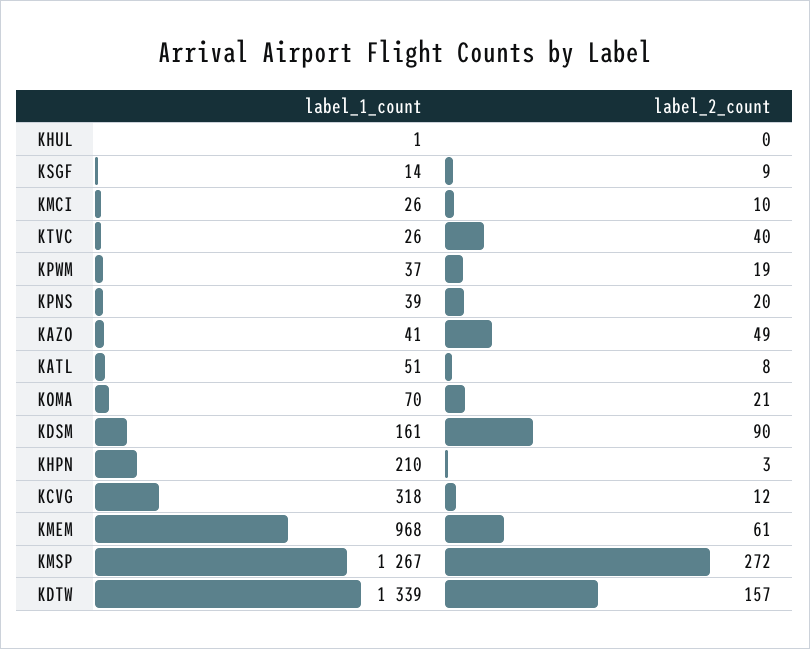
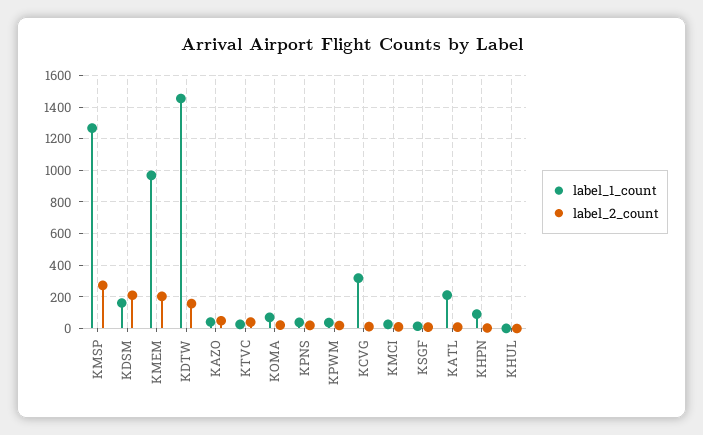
  {
    "label_1_count": {
      "KHUL": 1,
      "KSGF": 14,
      "KMCI": 26,
      "KTVC": 26,
      "KPWM": 37,
      "KPNS": 39,
      "KAZO": 41,
-     "KATL": 51,
+     "KATL": 200,
      "KOMA": 70,
      "KDSM": 161,
-     "KHPN": 210,
+     "KHPN": 100,
      "KCVG": 318,
      "KMEM": 968,
      "KMSP": 1267,
-     "KDTW": 1339
+     "KDTW": 1450
    },
    "label_2_count": {
      "KHUL": 0,
      "KSGF": 9,
      "KMCI": 10,
      "KTVC": 40,
      "KPWM": 19,
      "KPNS": 20,
      "KAZO": 49,
      "KATL": 8,
      "KOMA": 21,
-     "KDSM": 90,
+     "KDSM": 200,
      "KHPN": 3,
      "KCVG": 12,
-     "KMEM": 61,
+     "KMEM": 200,
      "KMSP": 272,
      "KDTW": 157
    }
  }

